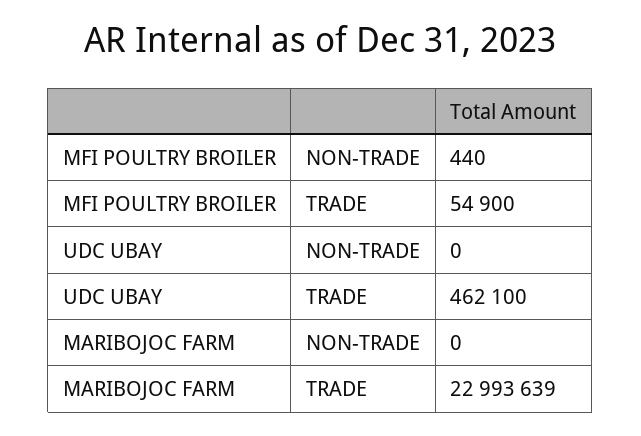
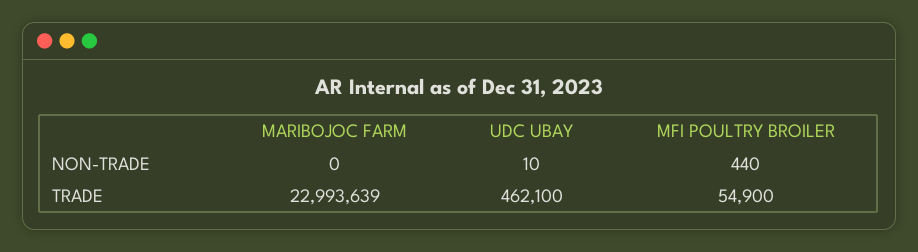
  {
    "MFI POULTRY BROILER": {
      "NON-TRADE": 440,
      "TRADE": 54900
    },
    "UDC UBAY": {
-     "NON-TRADE": 0,
+     "NON-TRADE": 10,
      "TRADE": 462100
    },
    "MARIBOJOC FARM": {
      "NON-TRADE": 0,
      "TRADE": 22993639
    }
  }

